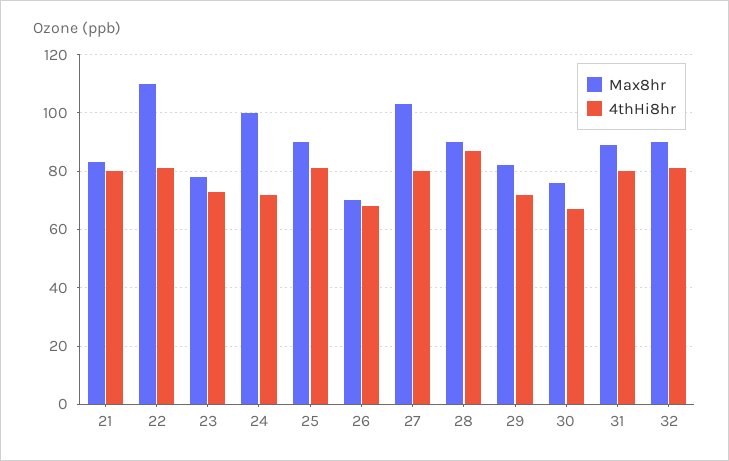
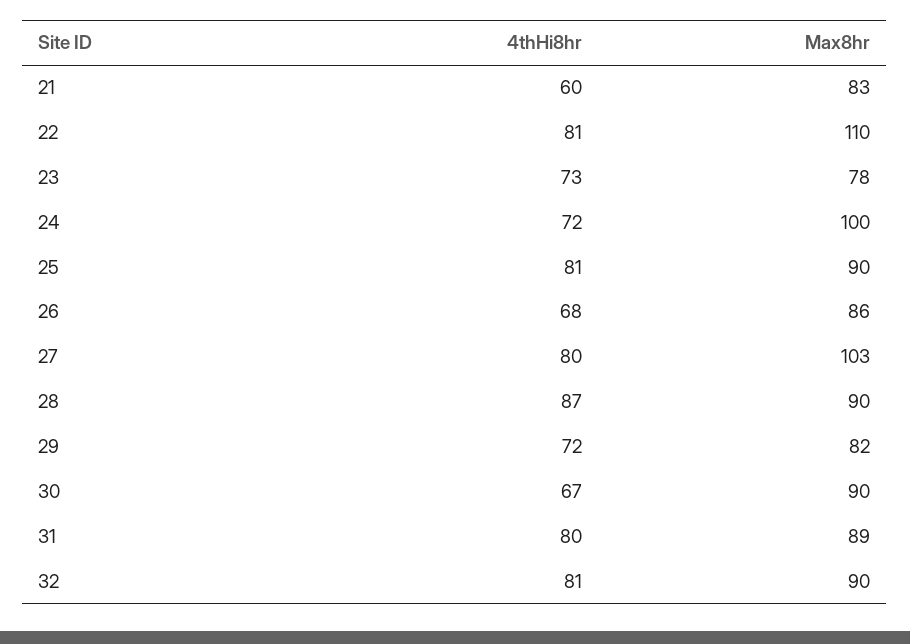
  {
    "Max8hr": {
      "21": 83,
      "22": 110,
      "23": 78,
      "24": 100,
      "25": 90,
-     "26": 70,
+     "26": 86,
      "27": 103,
      "28": 90,
      "29": 82,
-     "30": 75,
+     "30": 90,
      "31": 89,
      "32": 90
    },
    "4thHi8hr": {
-     "21": 80,
+     "21": 60,
      "22": 81,
      "23": 73,
      "24": 72,
      "25": 81,
      "26": 68,
      "27": 80,
      "28": 87,
      "29": 72,
      "30": 67,
      "31": 80,
      "32": 81
    }
  }

